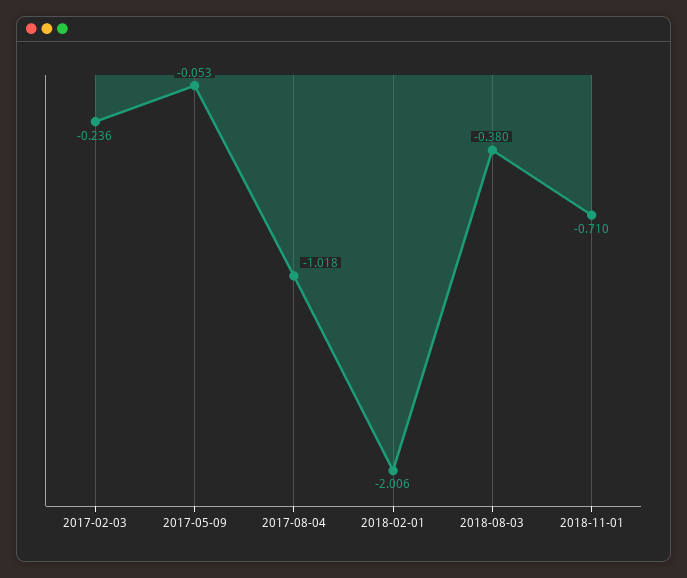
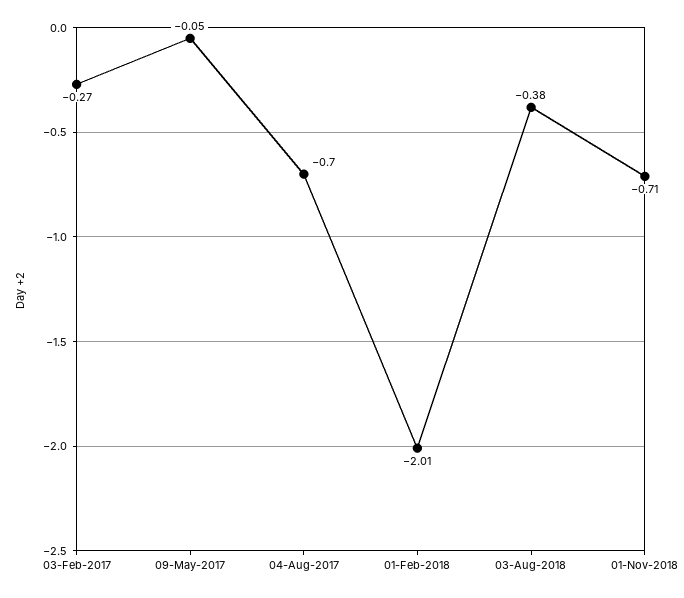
  {
-   "2017-02-03": -0.236,
+   "2017-02-03": -0.27,
    "2017-05-09": -0.053,
-   "2017-08-04": -1.018,
+   "2017-08-04": -0.7,
    "2018-02-01": -2.006,
    "2018-08-03": -0.38,
    "2018-11-01": -0.71
  }

